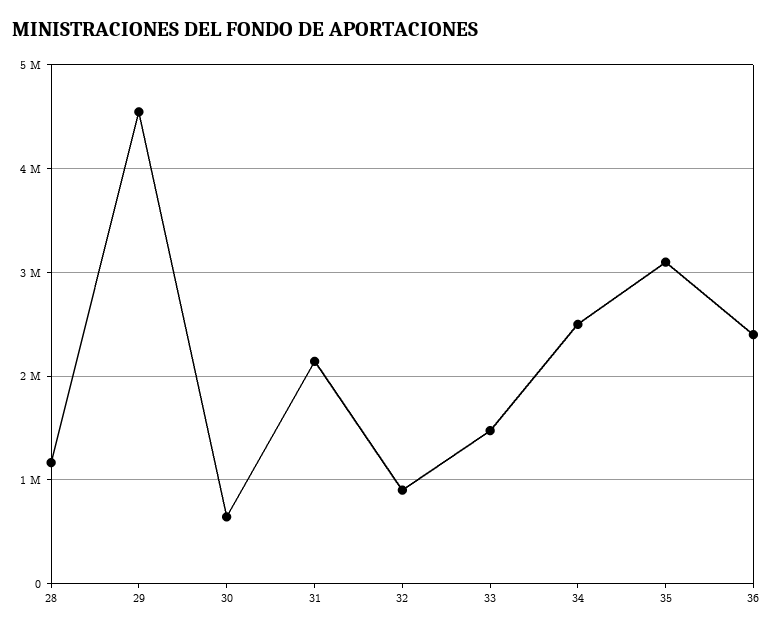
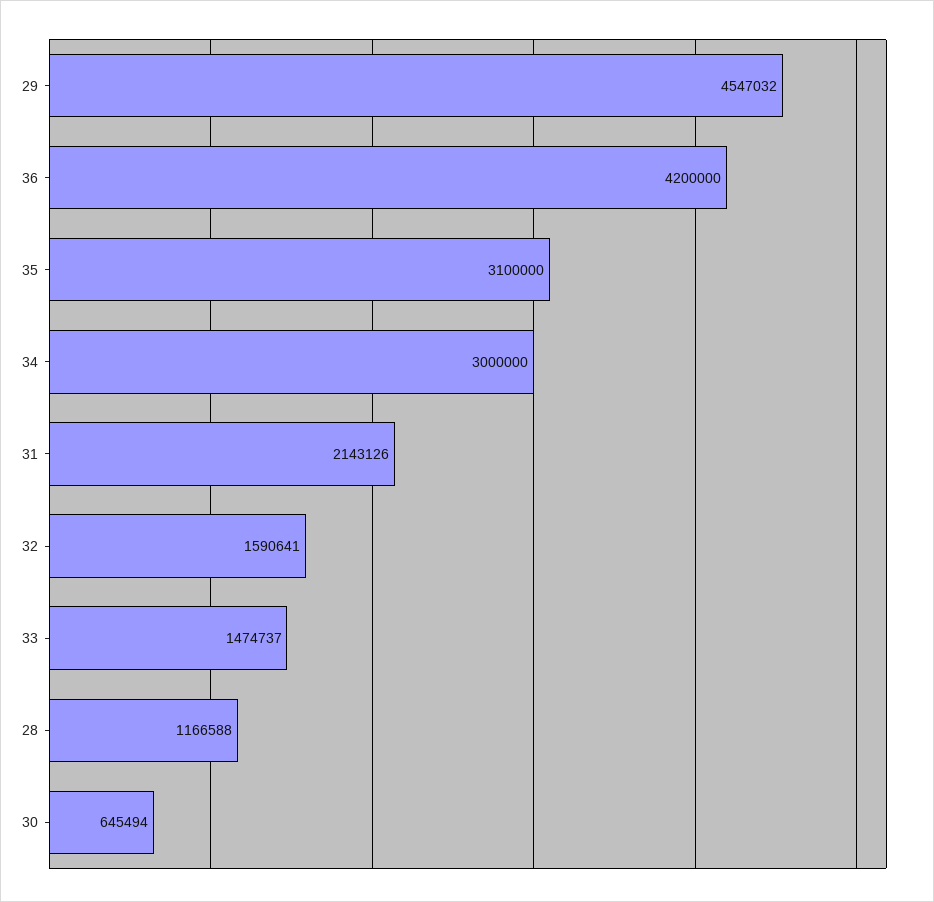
  {
    "28": 1166588,
    "29": 4547032,
    "30": 645494,
    "31": 2143126,
-   "32": 900000,
+   "32": 1590641,
    "33": 1474737,
-   "34": 2500000,
+   "34": 3000000,
    "35": 3100000,
-   "36": 2400000
+   "36": 4200000
  }

